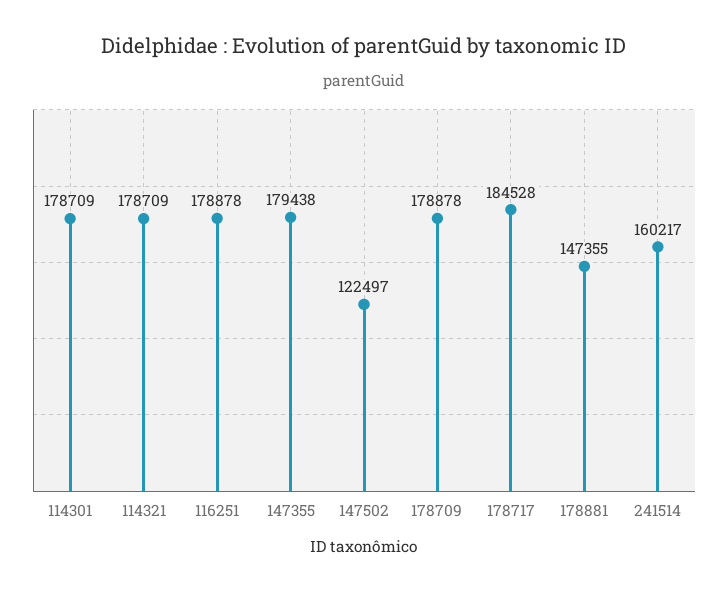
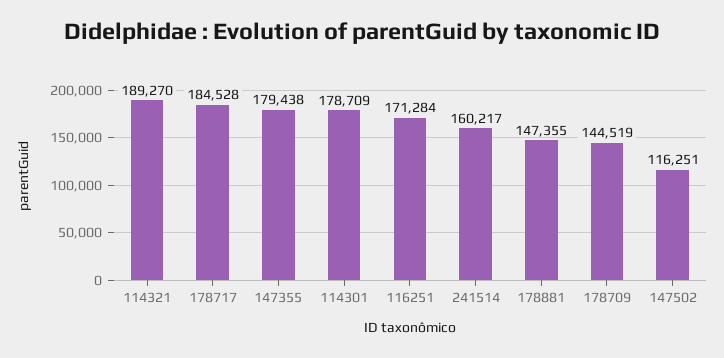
  {
    "114301": 178709,
-   "114321": 178709,
+   "114321": 189270,
-   "116251": 178878,
+   "116251": 171284,
    "147355": 179438,
-   "147502": 122497,
+   "147502": 116251,
-   "178709": 178878,
+   "178709": 144519,
    "178717": 184528,
    "178881": 147355,
    "241514": 160217
  }

